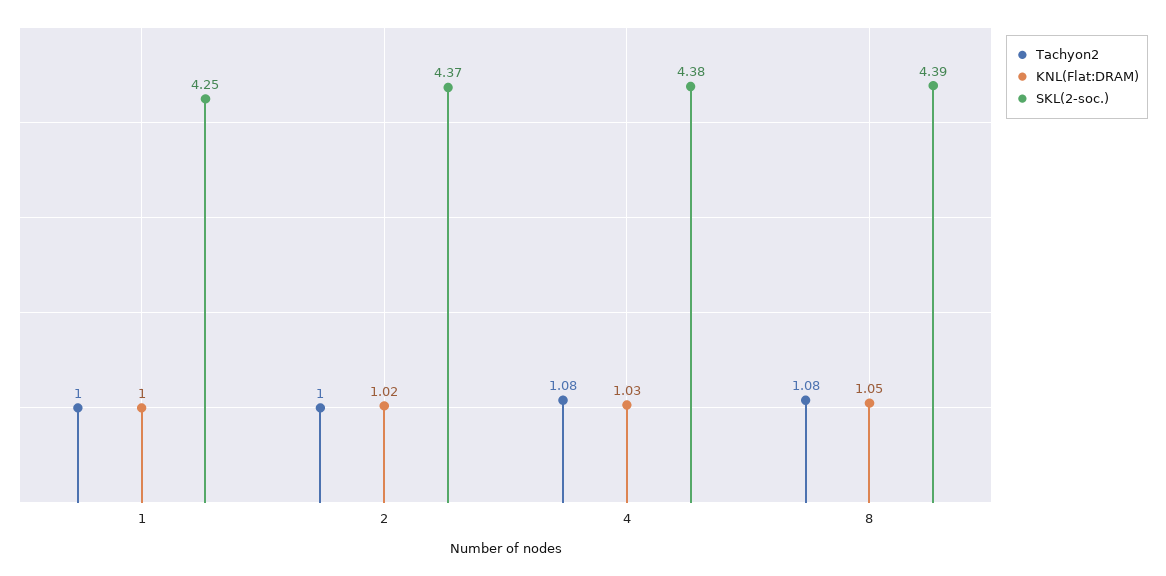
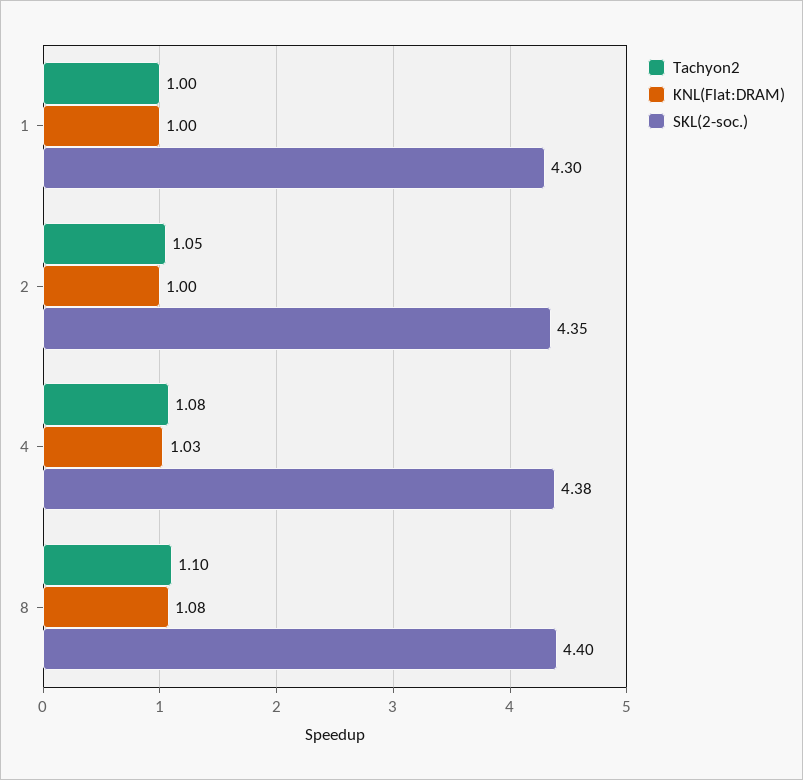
  {
    "Tachyon2": {
      "1": 1,
-     "2": 1,
+     "2": 1.05,
      "4": 1.08,
-     "8": 1.08
+     "8": 1.1
    },
    "KNL(Flat:DRAM)": {
      "1": 1,
-     "2": 1.02,
+     "2": 1,
      "4": 1.03,
-     "8": 1.05
+     "8": 1.08
    },
    "SKL(2-soc.)": {
-     "1": 4.25,
+     "1": 4.3,
-     "2": 4.37,
+     "2": 4.35,
      "4": 4.38,
-     "8": 4.39
+     "8": 4.4
    }
  }

